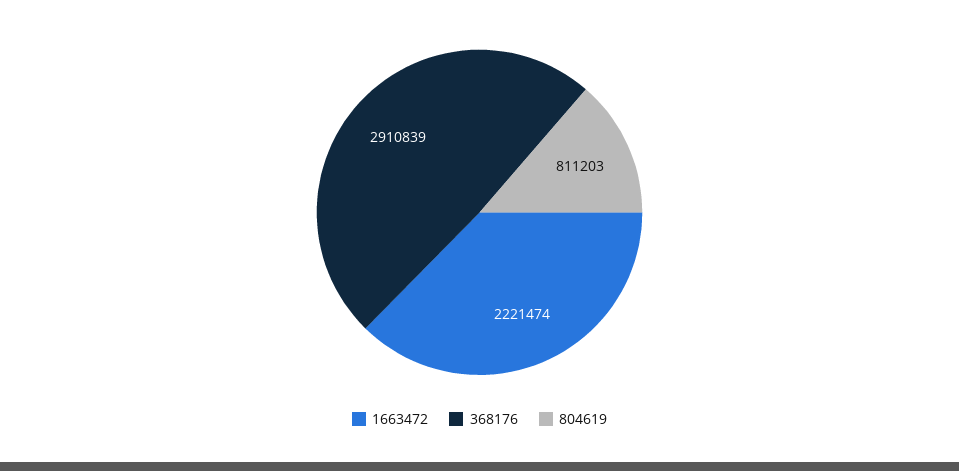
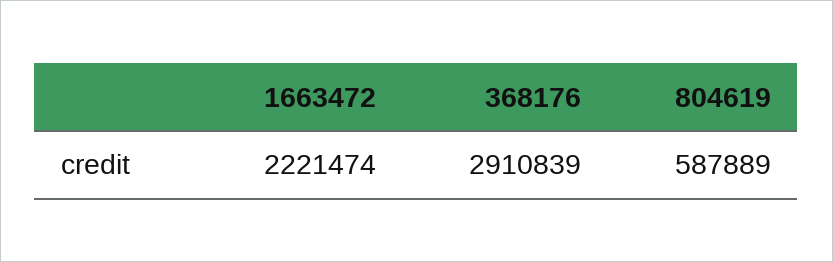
  {
    "1663472": 2221474,
    "368176": 2910839,
-   "804619": 811203
+   "804619": 587889
  }

